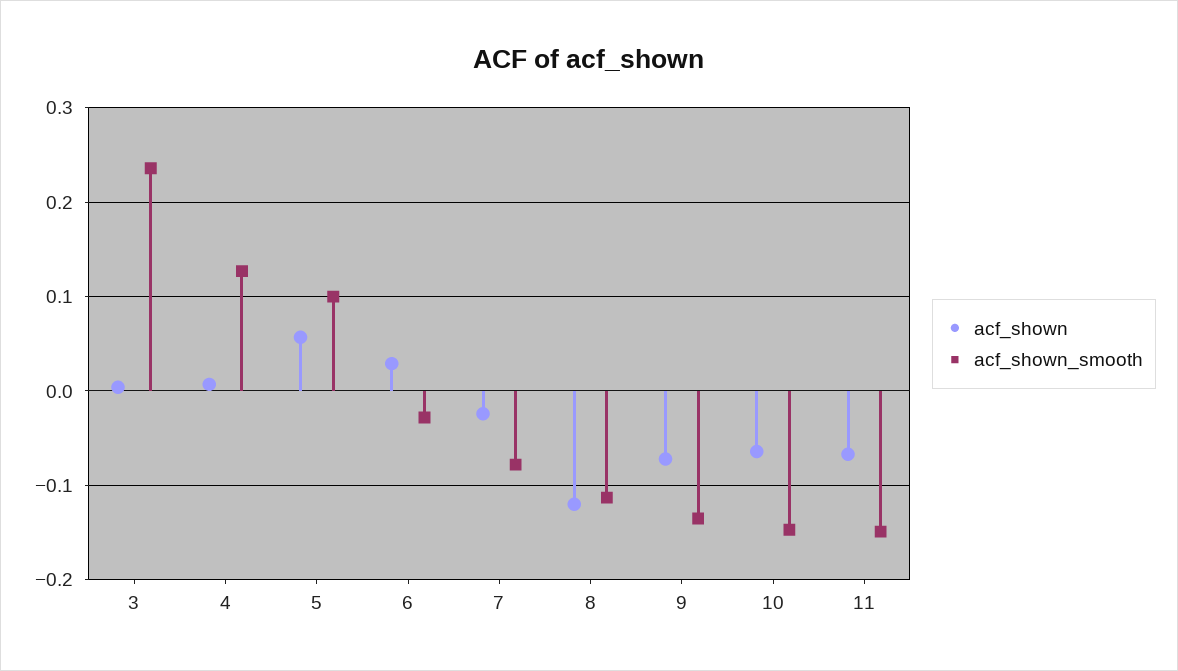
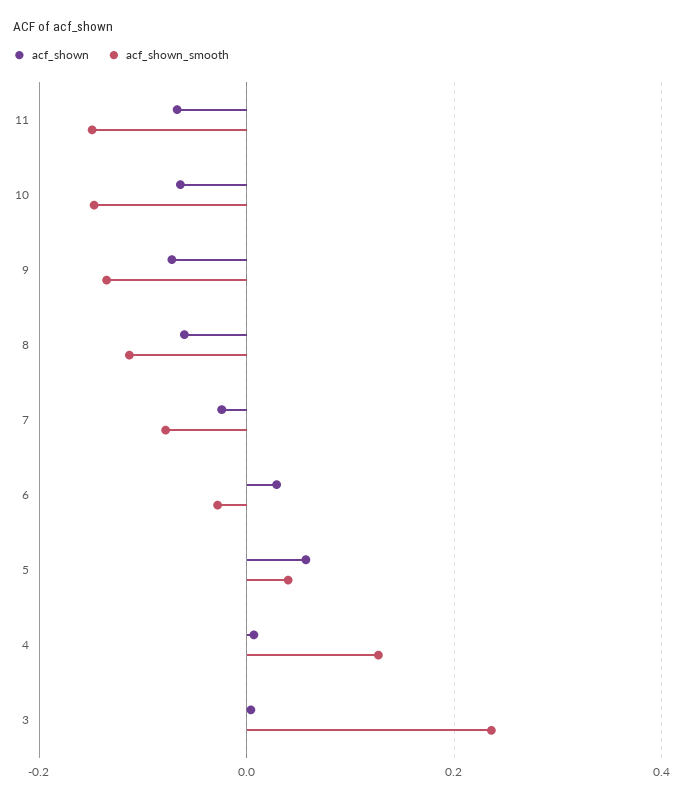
  {
    "acf_shown": {
      "3": 0,
      "4": 0.01,
      "5": 0.06,
      "6": 0.03,
      "7": -0.02,
-     "8": -0.12,
+     "8": -0.06,
      "9": -0.07,
      "10": -0.06,
      "11": -0.07
    },
    "acf_shown_smooth": {
      "3": 0.24,
      "4": 0.13,
-     "5": 0.1,
+     "5": 0.04,
      "6": -0.03,
      "7": -0.08,
      "8": -0.11,
      "9": -0.14,
      "10": -0.15,
      "11": -0.15
    }
  }

